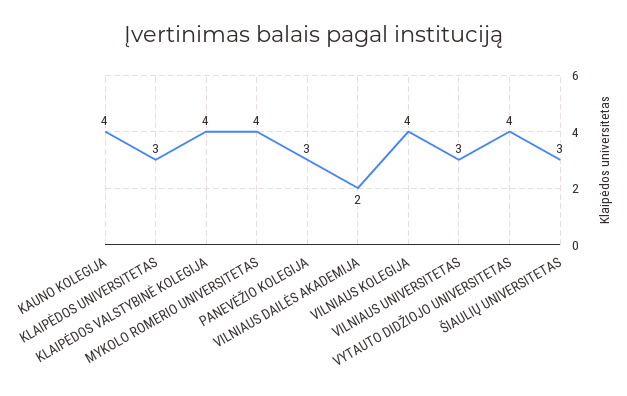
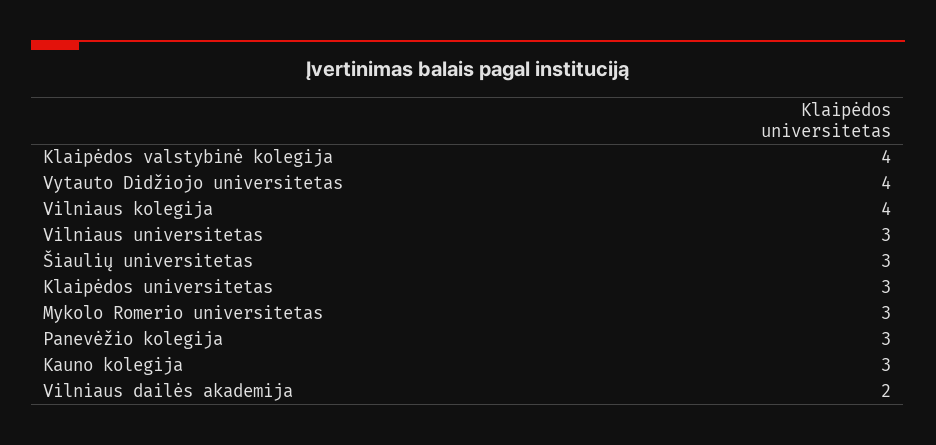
  {
-   "KAUNO KOLEGIJA": 4,
+   "KAUNO KOLEGIJA": 3,
    "KLAIPĖDOS UNIVERSITETAS": 3,
    "KLAIPĖDOS VALSTYBINĖ KOLEGIJA": 4,
-   "MYKOLO ROMERIO UNIVERSITETAS": 4,
+   "MYKOLO ROMERIO UNIVERSITETAS": 3,
    "PANEVĖŽIO KOLEGIJA": 3,
    "VILNIAUS DAILĖS AKADEMIJA": 2,
    "VILNIAUS KOLEGIJA": 4,
    "VILNIAUS UNIVERSITETAS": 3,
    "VYTAUTO DIDŽIOJO UNIVERSITETAS": 4,
    "ŠIAULIŲ UNIVERSITETAS": 3
  }

